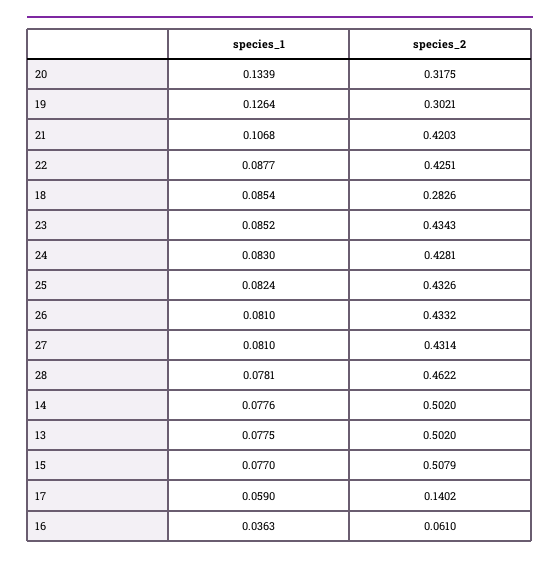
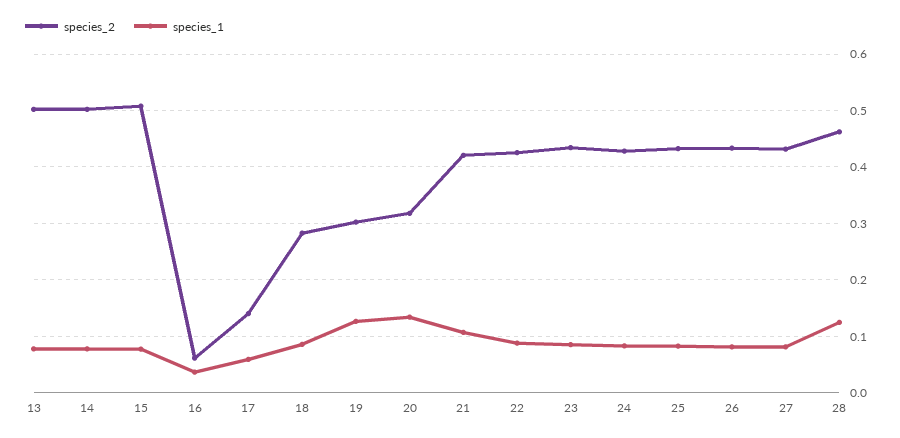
  {
    "species_1": {
      "20": 0.1339,
      "19": 0.1264,
      "21": 0.1068,
      "22": 0.0877,
      "18": 0.0854,
      "23": 0.0852,
      "24": 0.083,
      "25": 0.0824,
      "26": 0.081,
      "27": 0.081,
-     "28": 0.0781,
+     "28": 0.12,
      "14": 0.0776,
      "13": 0.0775,
      "15": 0.077,
      "17": 0.059,
      "16": 0.0363
    },
    "species_2": {
      "20": 0.3175,
      "19": 0.3021,
      "21": 0.4203,
      "22": 0.4251,
      "18": 0.2826,
      "23": 0.4343,
      "24": 0.4281,
      "25": 0.4326,
      "26": 0.4332,
      "27": 0.4314,
      "28": 0.4622,
      "14": 0.502,
      "13": 0.502,
      "15": 0.5079,
      "17": 0.1402,
      "16": 0.061
    }
  }

